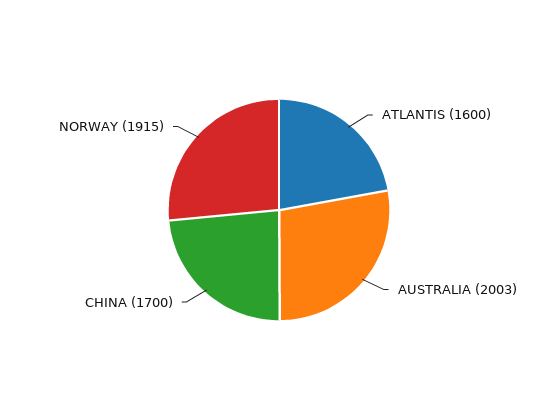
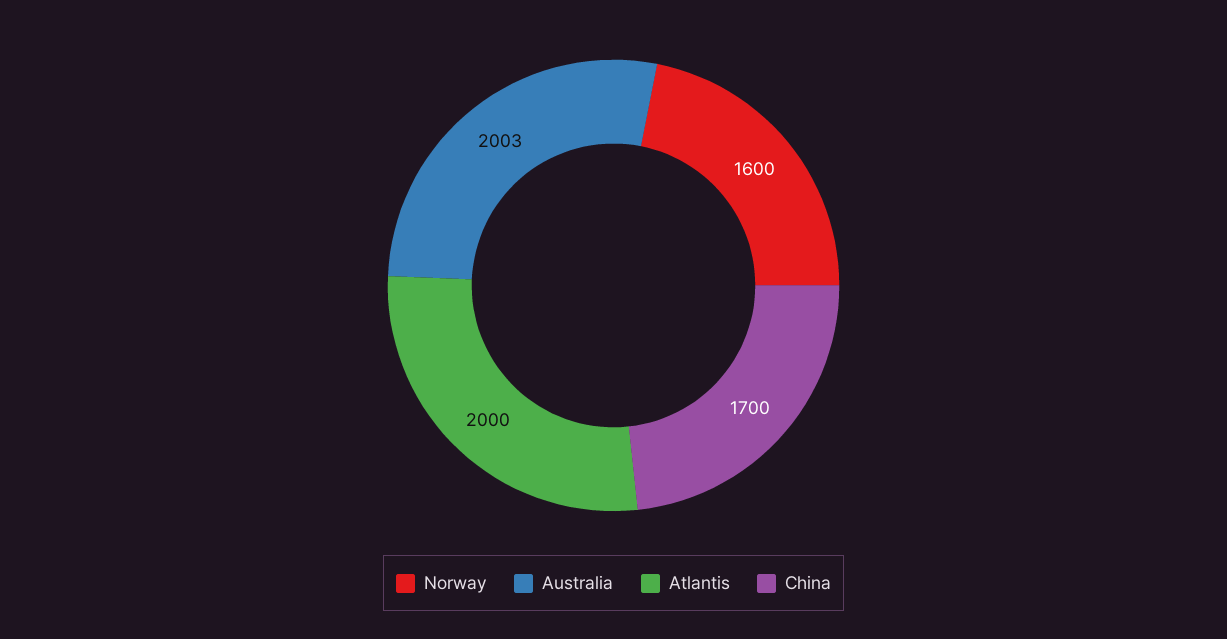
  {
-   "ATLANTIS": 1600,
+   "ATLANTIS": 2000,
    "AUSTRALIA": 2003,
    "CHINA": 1700,
-   "NORWAY": 1915
+   "NORWAY": 1600
  }

